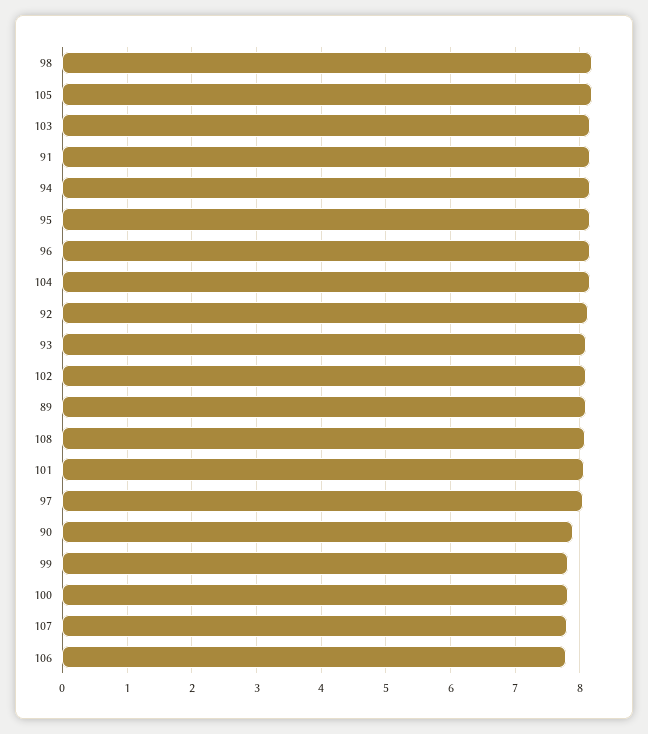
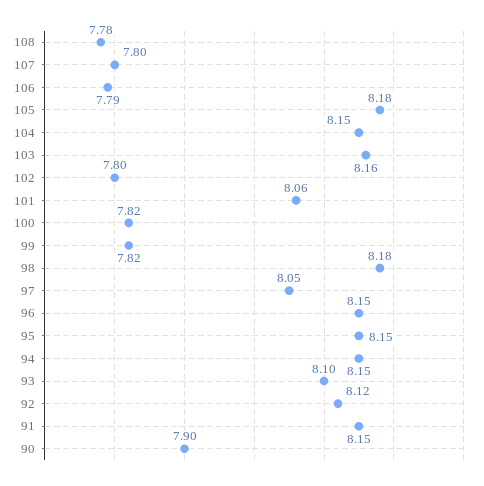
  {
    "98": 8.18,
    "105": 8.18,
    "103": 8.16,
    "91": 8.15,
    "94": 8.15,
    "95": 8.15,
    "96": 8.15,
    "104": 8.15,
    "92": 8.12,
    "93": 8.1,
-   "102": 8.1,
+   "102": 7.8,
-   "89": 8.1,
-   "108": 8.1,
+   "108": 7.78,
    "101": 8.06,
    "97": 8.05,
    "90": 7.9,
    "99": 7.82,
    "100": 7.82,
    "107": 7.8,
    "106": 7.79
  }

